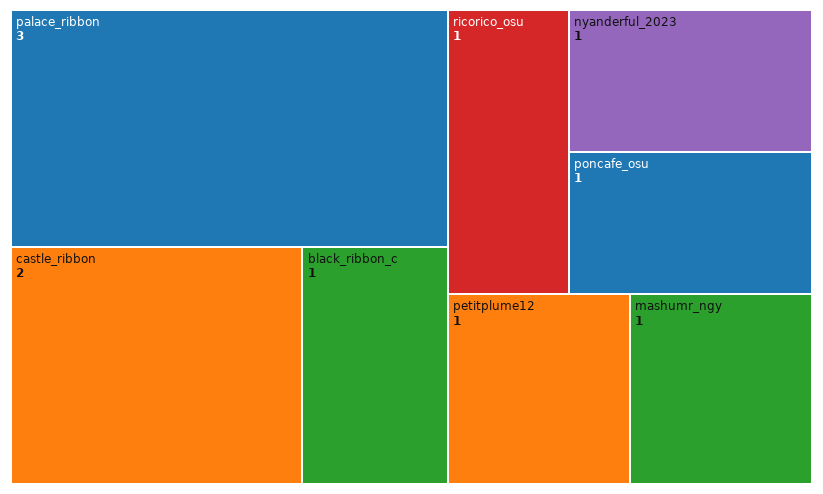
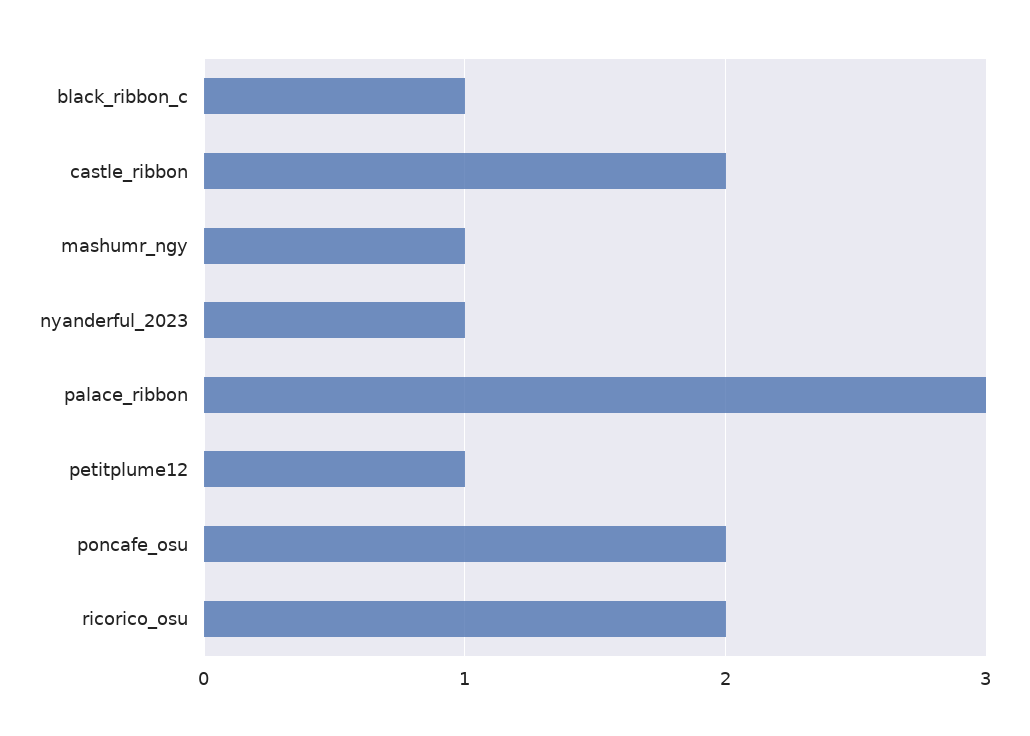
  {
    "palace_ribbon": 3,
    "castle_ribbon": 2,
    "black_ribbon_c": 1,
-   "ricorico_osu": 1,
+   "ricorico_osu": 2,
    "nyanderful_2023": 1,
-   "poncafe_osu": 1,
+   "poncafe_osu": 2,
    "petitplume12": 1,
    "mashumr_ngy": 1
  }

